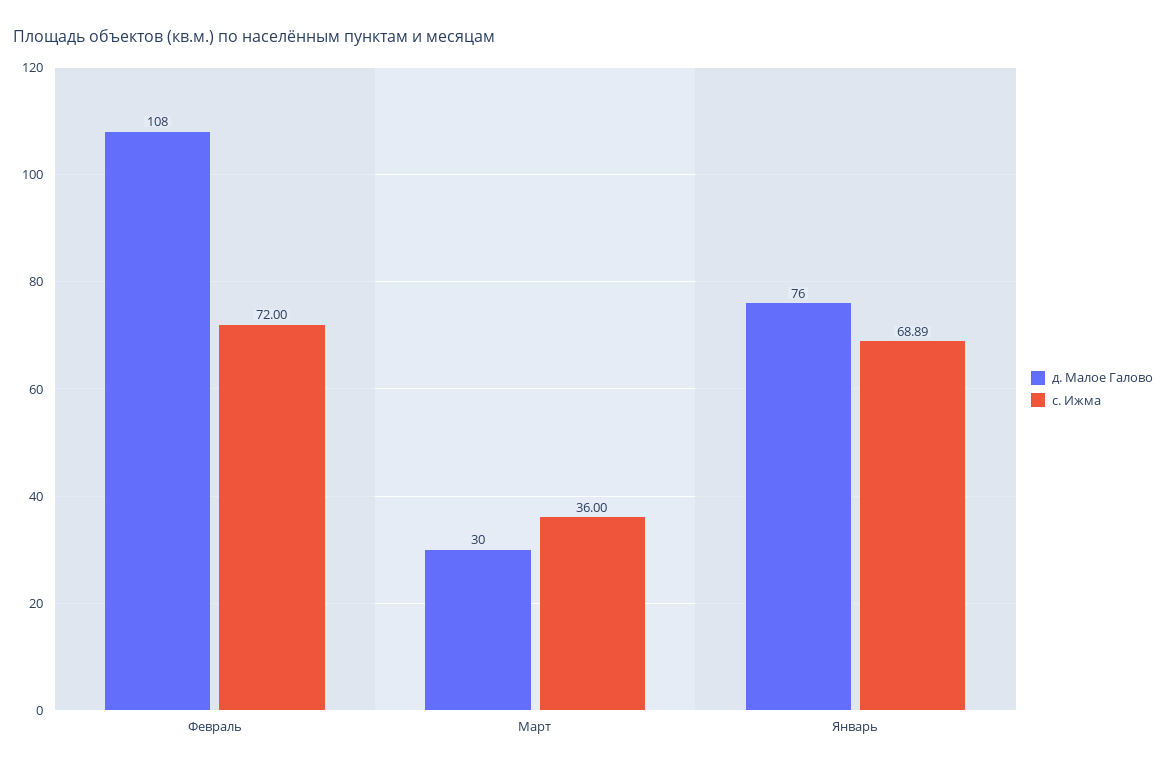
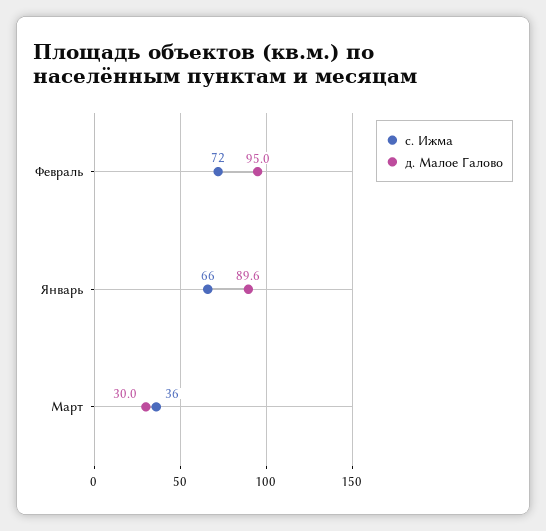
  {
    "д. Малое Галово": {
-     "Февраль": 108,
+     "Февраль": 95,
      "Март": 30,
-     "Январь": 76
+     "Январь": 89.6
    },
    "с. Ижма": {
      "Февраль": 72,
      "Март": 36,
-     "Январь": 68.89
+     "Январь": 66
    }
  }

